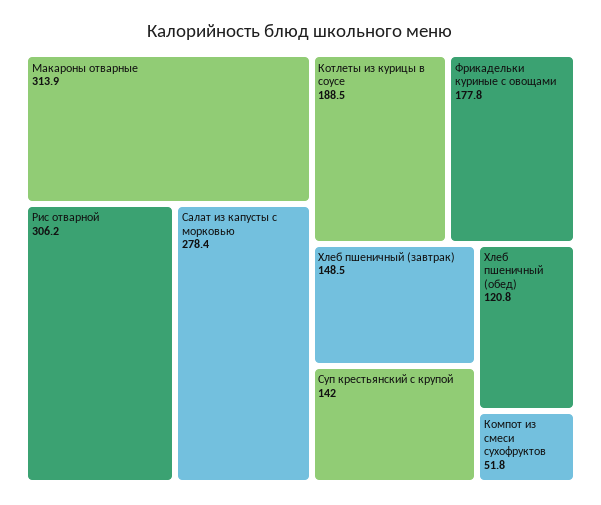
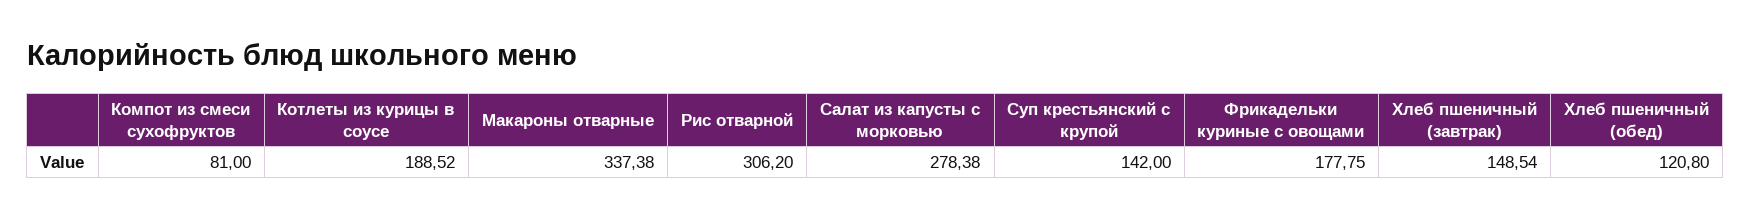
  {
-   "Макароны отварные": 313.9,
+   "Макароны отварные": 337.38,
    "Рис отварной": 306.2,
    "Салат из капусты с морковью": 278.38,
    "Котлеты из курицы в соусе": 188.52,
    "Фрикадельки куриные с овощами": 177.75,
    "Хлеб пшеничный (завтрак)": 148.54,
    "Суп крестьянский с крупой": 142,
    "Хлеб пшеничный (обед)": 120.8,
-   "Компот из смеси сухофруктов": 51.8
+   "Компот из смеси сухофруктов": 81
  }

